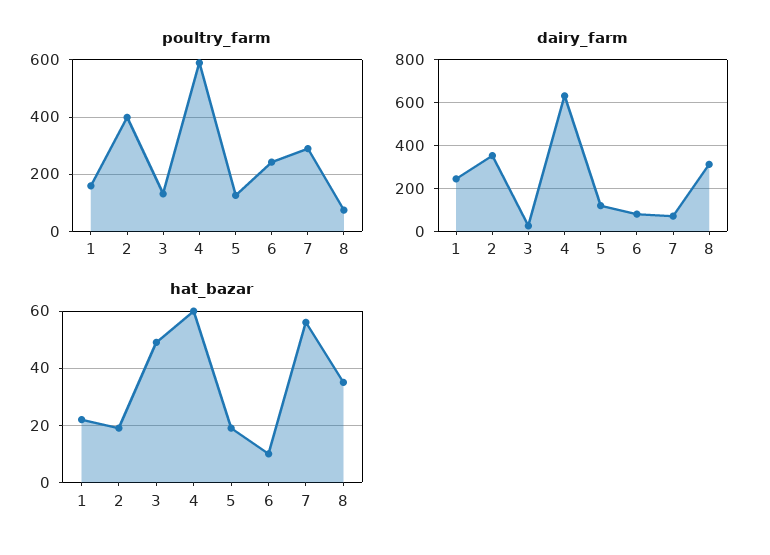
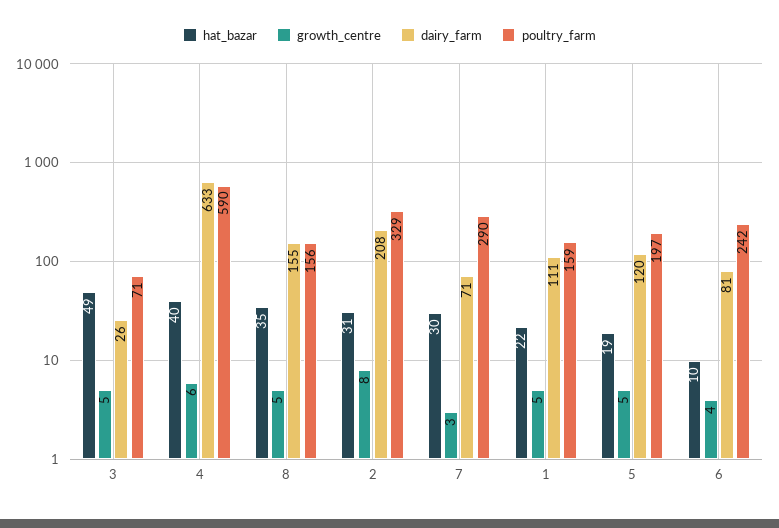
  {
    "poultry_farm": {
      "1": 159,
-     "2": 400,
+     "2": 329,
-     "3": 125,
+     "3": 71,
      "4": 590,
-     "5": 125,
+     "5": 197,
      "6": 242,
      "7": 290,
-     "8": 75
+     "8": 156
    },
    "dairy_farm": {
-     "1": 250,
+     "1": 111,
-     "2": 350,
+     "2": 208,
      "3": 26,
      "4": 633,
      "5": 120,
      "6": 81,
      "7": 71,
-     "8": 300
+     "8": 155
    },
    "hat_bazar": {
      "1": 22,
-     "2": 20,
+     "2": 31,
      "3": 49,
-     "4": 60,
+     "4": 40,
      "5": 19,
      "6": 10,
-     "7": 55,
+     "7": 30,
      "8": 35
-   }
+   },
+   "growth_centre": {
+     "3": 5,
+     "4": 6,
+     "8": 5,
+     "2": 8,
+     "7": 3,
+     "1": 5,
+     "5": 5,
+     "6": 4
+   }
  }

